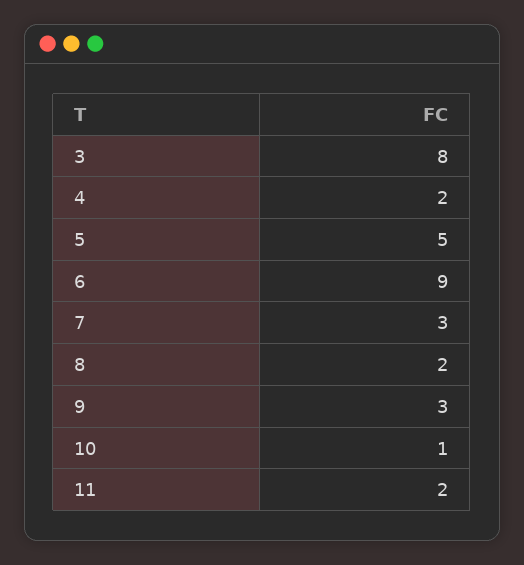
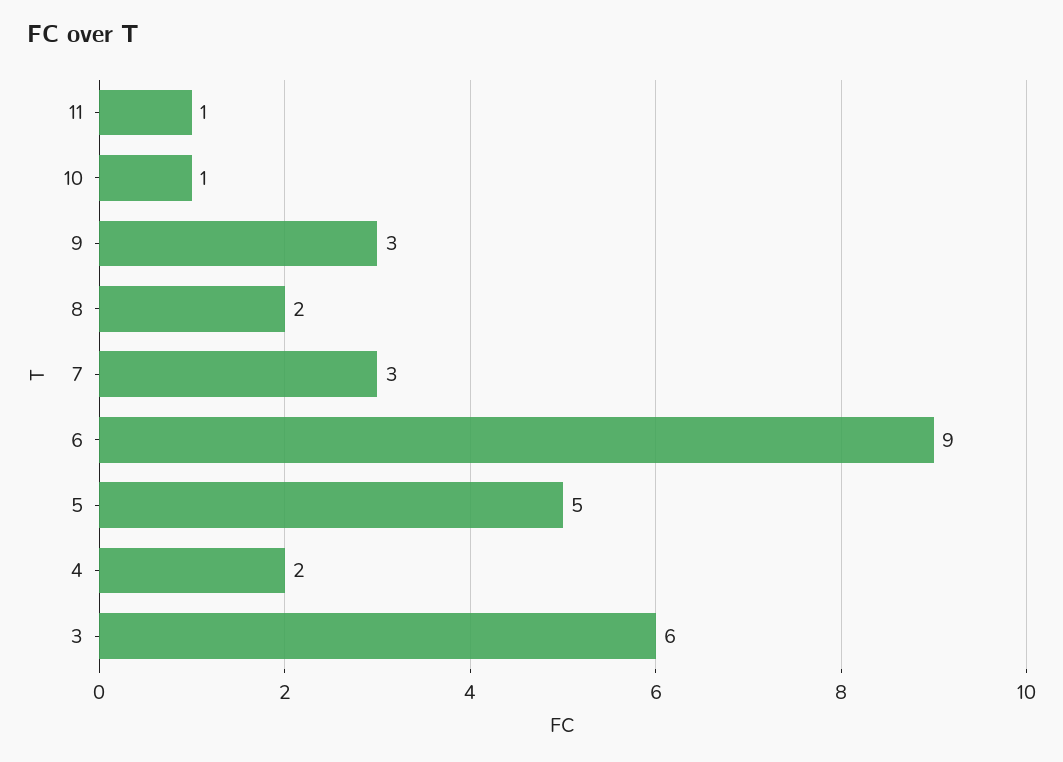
  {
-   "3": 8,
+   "3": 6,
    "4": 2,
    "5": 5,
    "6": 9,
    "7": 3,
    "8": 2,
    "9": 3,
    "10": 1,
-   "11": 2
+   "11": 1
  }

